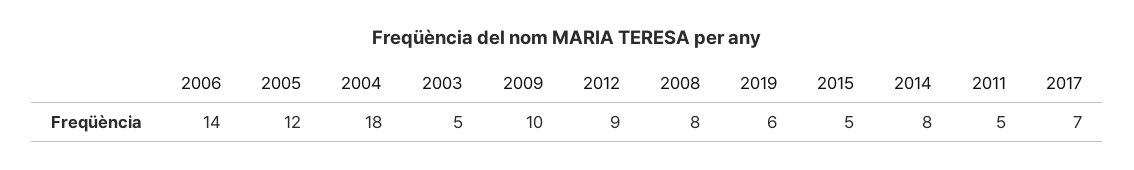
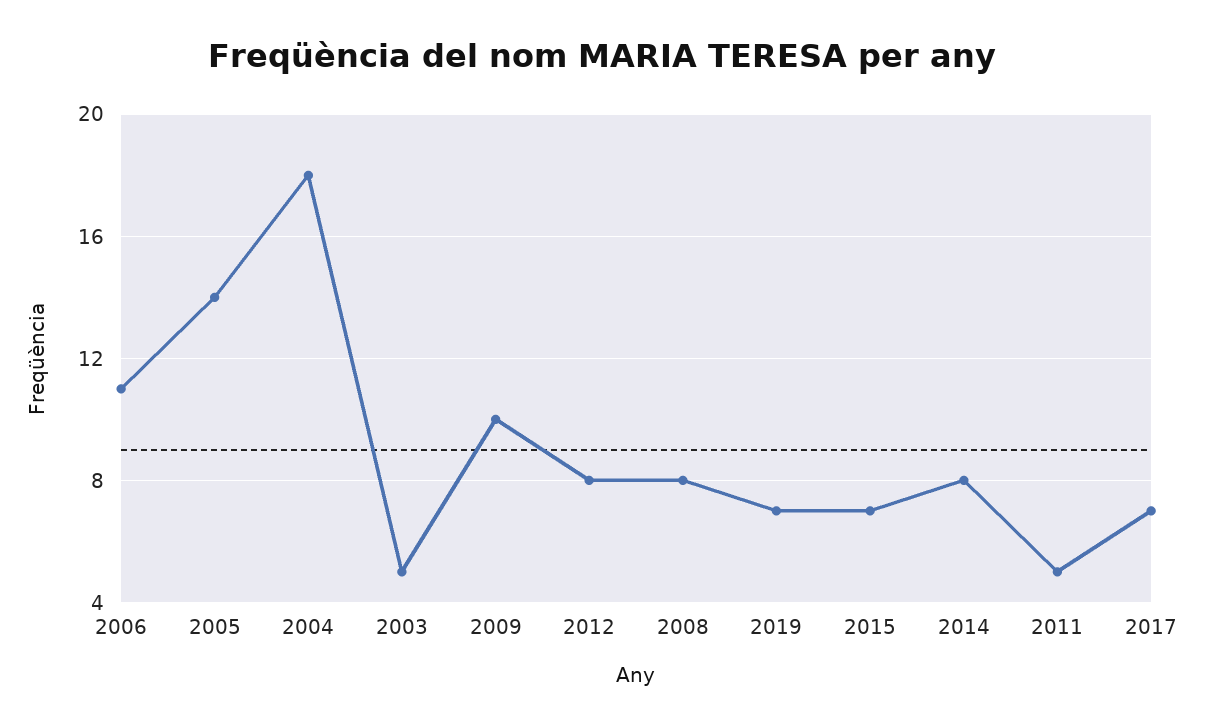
  {
-   "2006": 14,
+   "2006": 11,
-   "2005": 12,
+   "2005": 14,
    "2004": 18,
    "2003": 5,
    "2009": 10,
-   "2012": 9,
+   "2012": 8,
    "2008": 8,
-   "2019": 6,
+   "2019": 7,
-   "2015": 5,
+   "2015": 7,
    "2014": 8,
    "2011": 5,
    "2017": 7
  }

